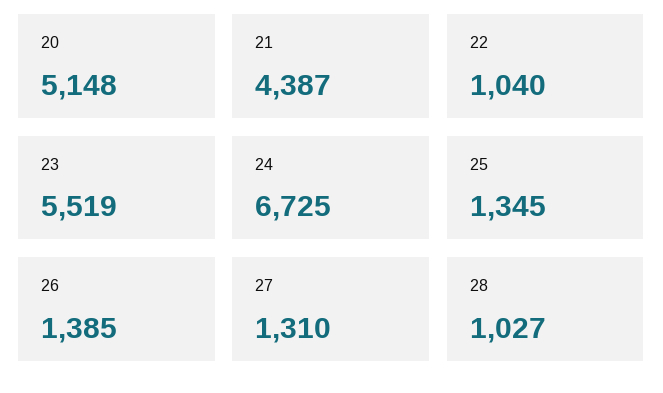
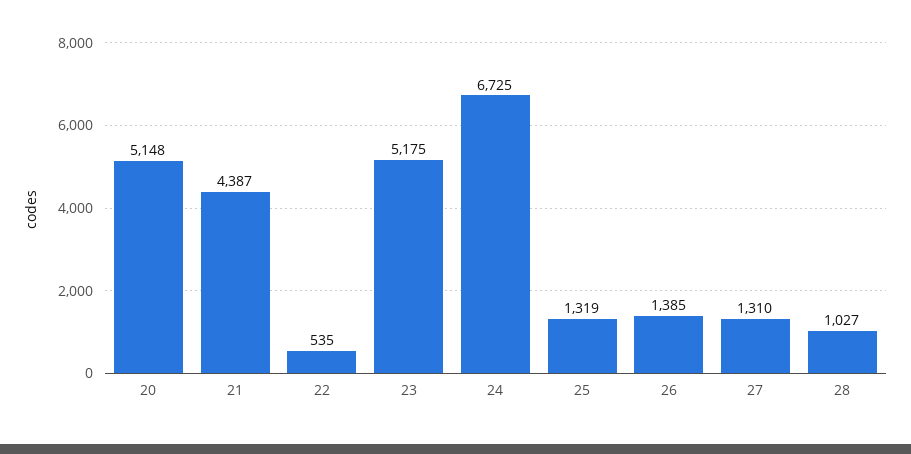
  {
    "20": 5148,
    "21": 4387,
-   "22": 1040,
+   "22": 535,
-   "23": 5519,
+   "23": 5175,
    "24": 6725,
-   "25": 1345,
+   "25": 1319,
    "26": 1385,
    "27": 1310,
    "28": 1027
  }

